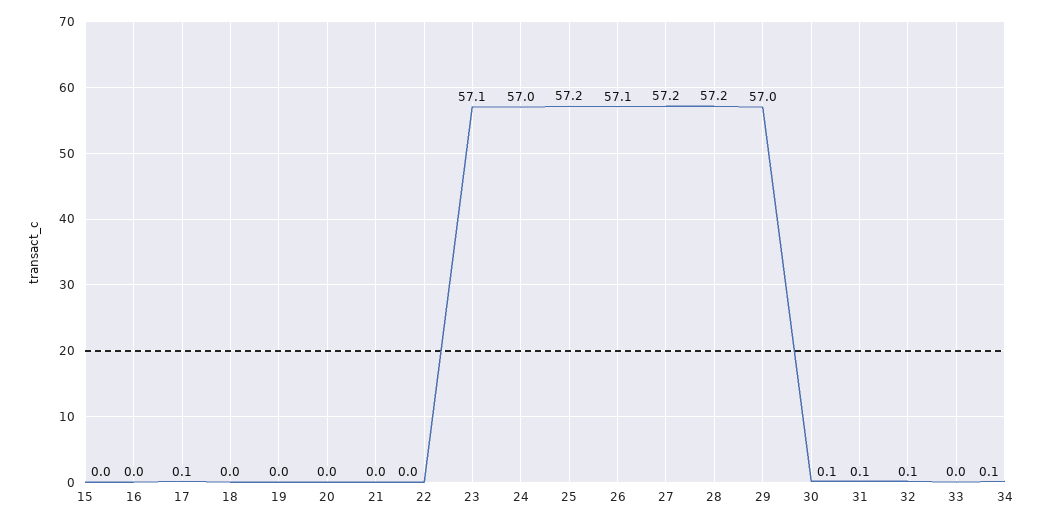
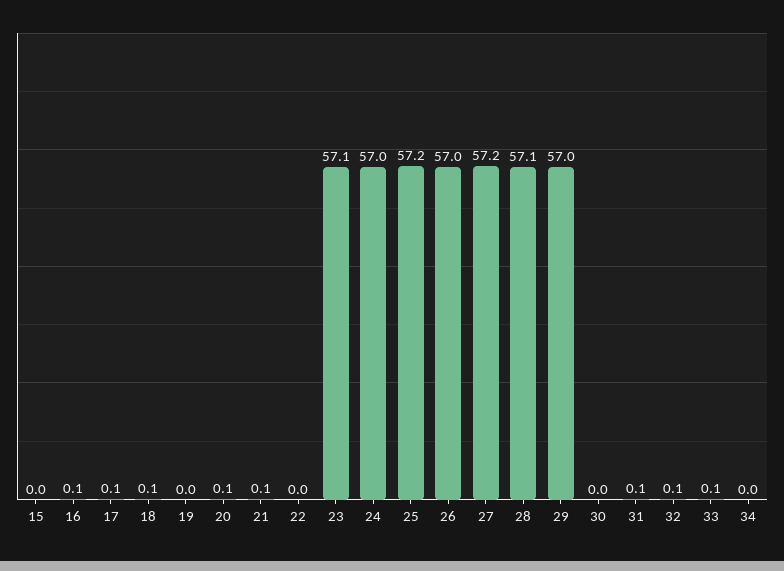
  {
    "15": 0,
-   "16": 0,
+   "16": 0.1,
    "17": 0.1,
-   "18": 0,
+   "18": 0.1,
    "19": 0,
-   "20": 0,
+   "20": 0.1,
-   "21": 0,
+   "21": 0.1,
    "22": 0,
    "23": 57.1,
    "24": 57,
    "25": 57.2,
-   "26": 57.1,
+   "26": 57,
    "27": 57.2,
-   "28": 57.2,
+   "28": 57.1,
    "29": 57,
-   "30": 0.1,
+   "30": 0,
    "31": 0.1,
    "32": 0.1,
-   "33": 0,
+   "33": 0.1,
-   "34": 0.1
+   "34": 0
  }

